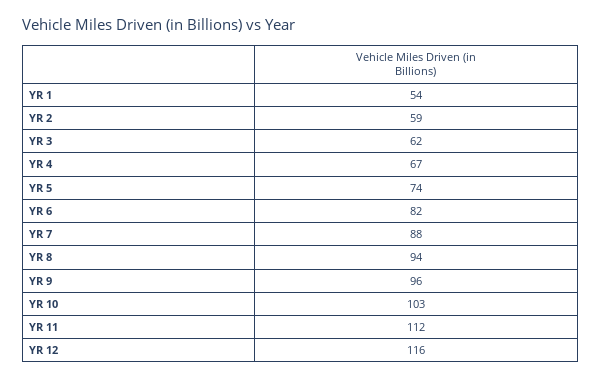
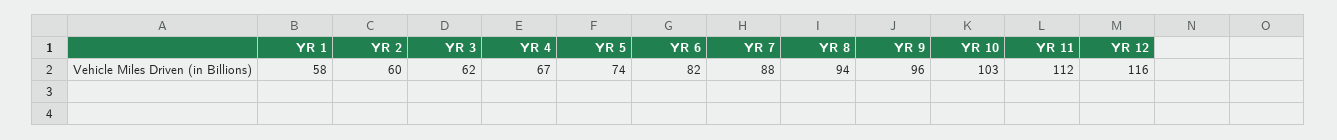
  {
-   "YR 1": 54,
+   "YR 1": 58,
-   "YR 2": 59,
+   "YR 2": 60,
    "YR 3": 62,
    "YR 4": 67,
    "YR 5": 74,
    "YR 6": 82,
    "YR 7": 88,
    "YR 8": 94,
    "YR 9": 96,
    "YR 10": 103,
    "YR 11": 112,
    "YR 12": 116
  }

